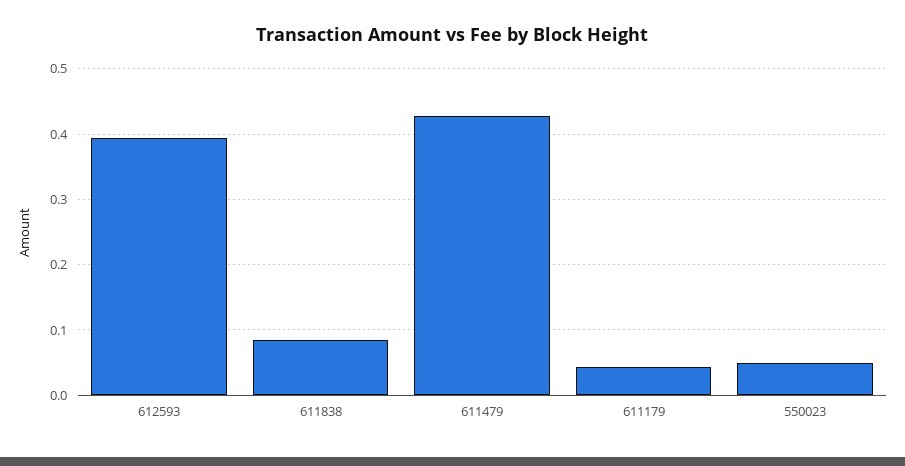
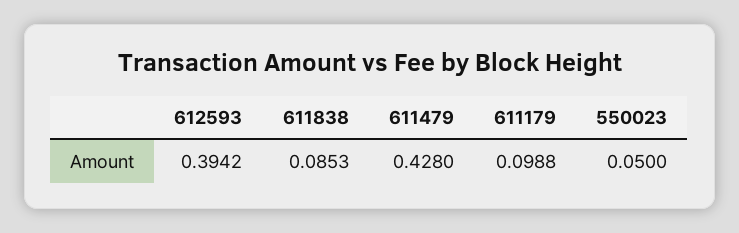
  {
    "612593": 0.3942,
    "611838": 0.0853,
    "611479": 0.428,
-   "611179": 0.04,
+   "611179": 0.0988,
    "550023": 0.05
  }

